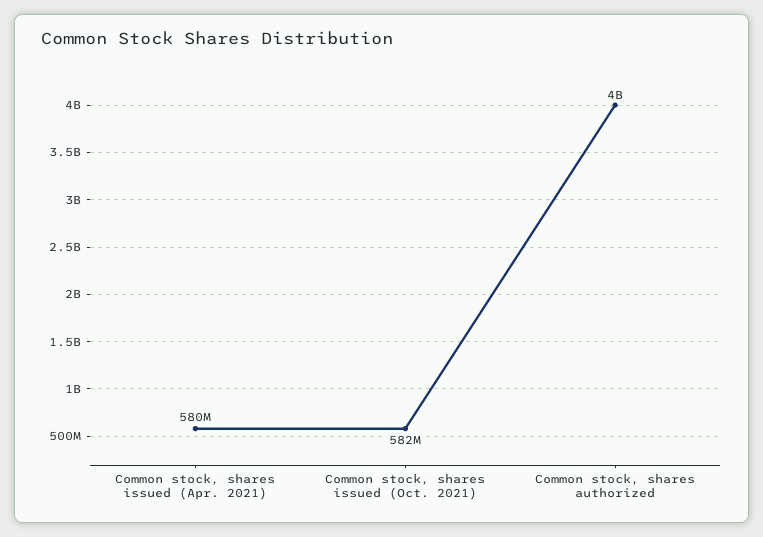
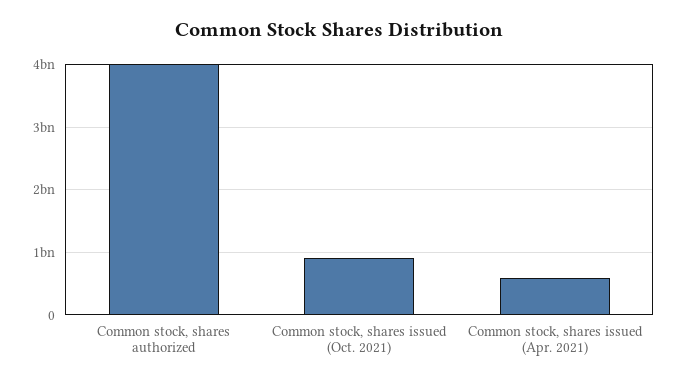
  {
    "Common stock, shares issued (Apr. 2021)": 580000000,
-   "Common stock, shares issued (Oct. 2021)": 582000000,
+   "Common stock, shares issued (Oct. 2021)": 900000000,
    "Common stock, shares authorized": 4000000000
  }

